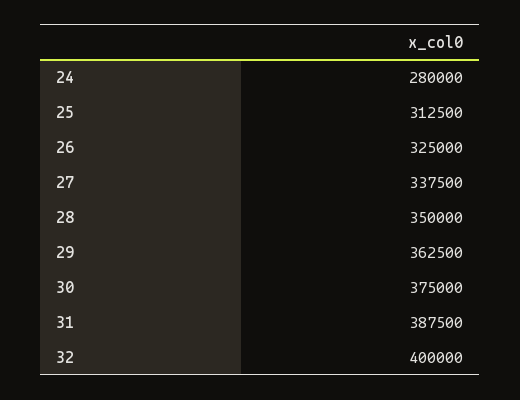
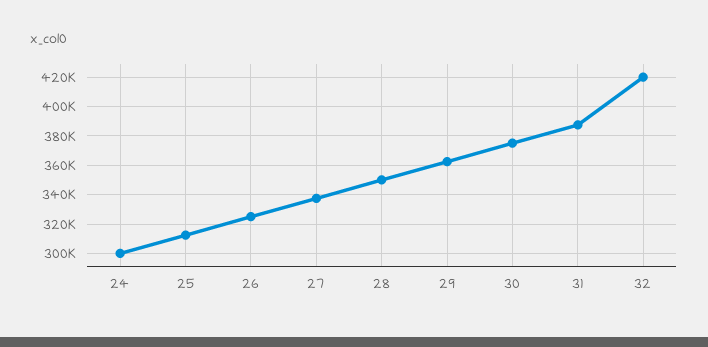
  {
-   "24": 280000,
+   "24": 300000,
    "25": 312500,
    "26": 325000,
    "27": 337500,
    "28": 350000,
    "29": 362500,
    "30": 375000,
    "31": 387500,
-   "32": 400000
+   "32": 420000
  }

